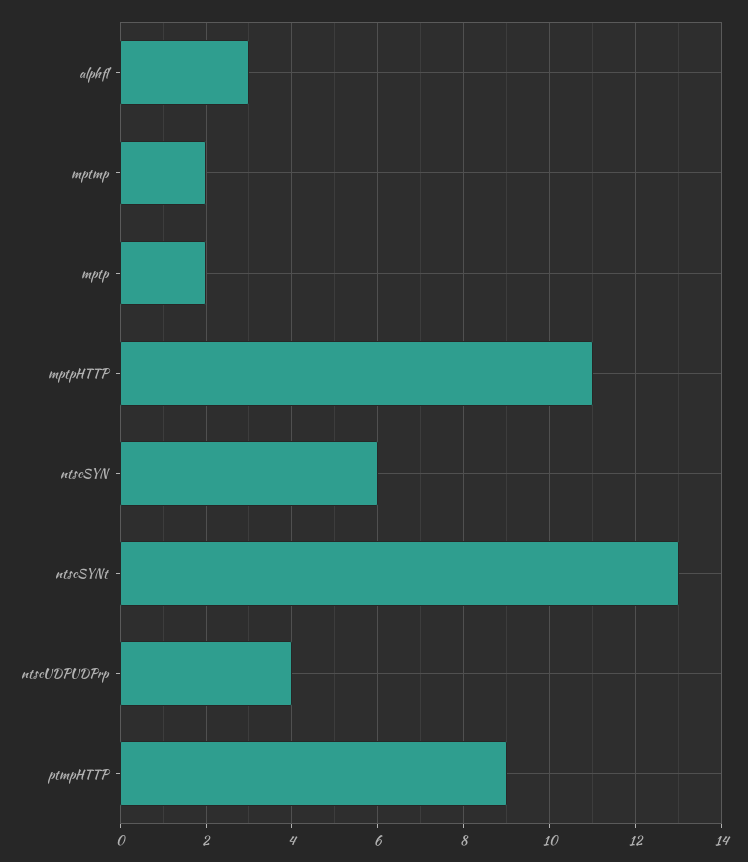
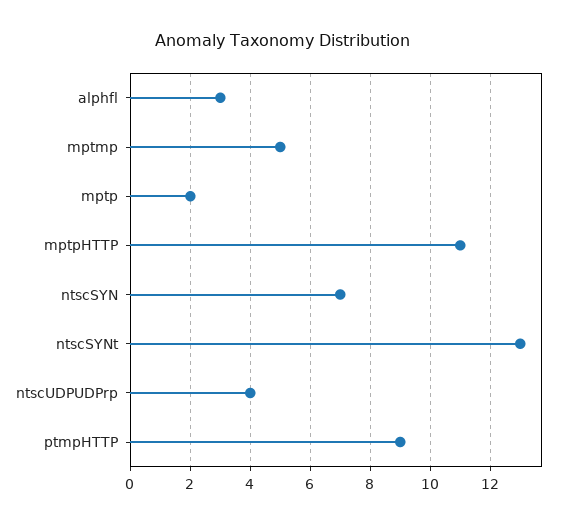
  {
    "alphfl": 3,
-   "mptmp": 2,
+   "mptmp": 5,
    "mptp": 2,
    "mptpHTTP": 11,
-   "ntscSYN": 6,
+   "ntscSYN": 7,
    "ntscSYNt": 13,
    "ntscUDPUDPrp": 4,
    "ptmpHTTP": 9
  }

